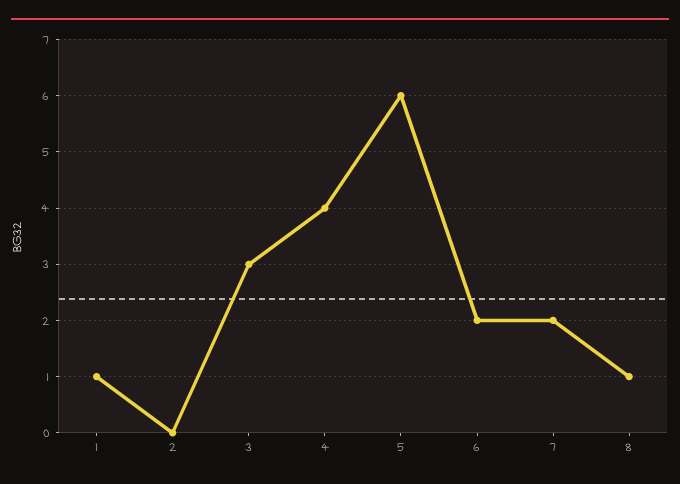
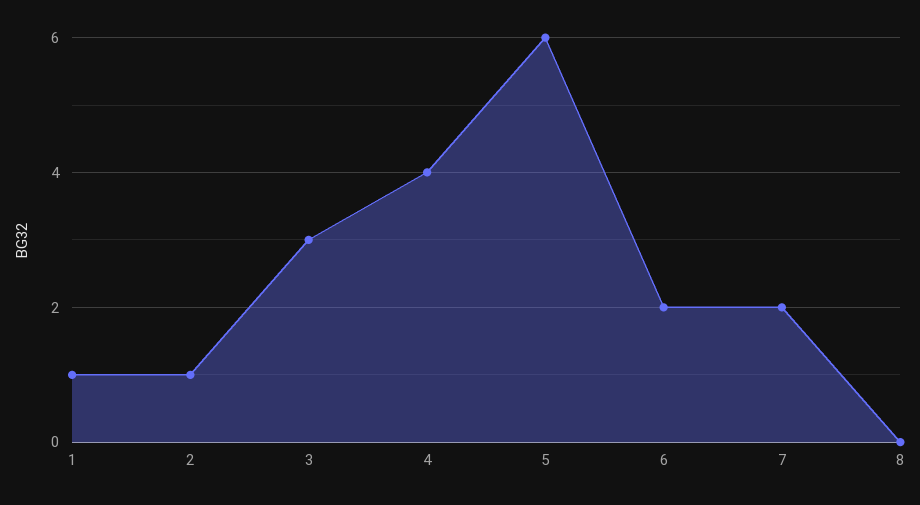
  {
    "1": 1,
-   "2": 0,
+   "2": 1,
    "3": 3,
    "4": 4,
    "5": 6,
    "6": 2,
    "7": 2,
-   "8": 1
+   "8": 0
  }

